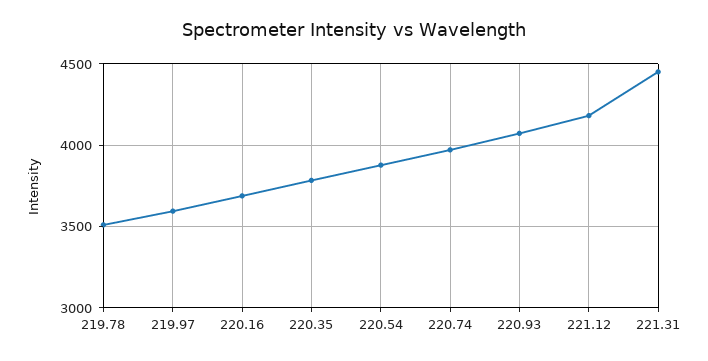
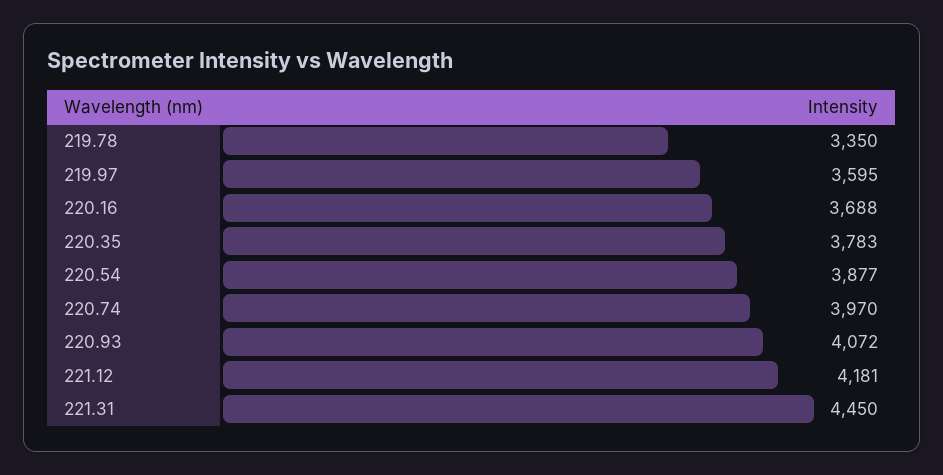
  {
-   "219.78": 3500,
+   "219.78": 3350,
    "219.97": 3595,
    "220.16": 3688,
    "220.35": 3783,
    "220.54": 3877,
    "220.74": 3970,
    "220.93": 4072,
    "221.12": 4181,
    "221.31": 4450
  }

